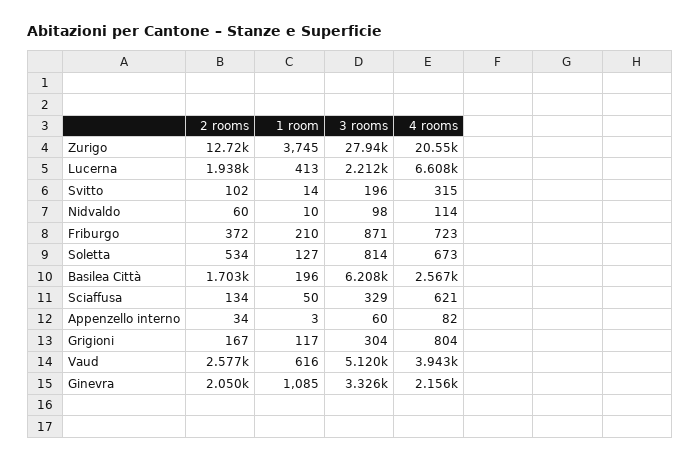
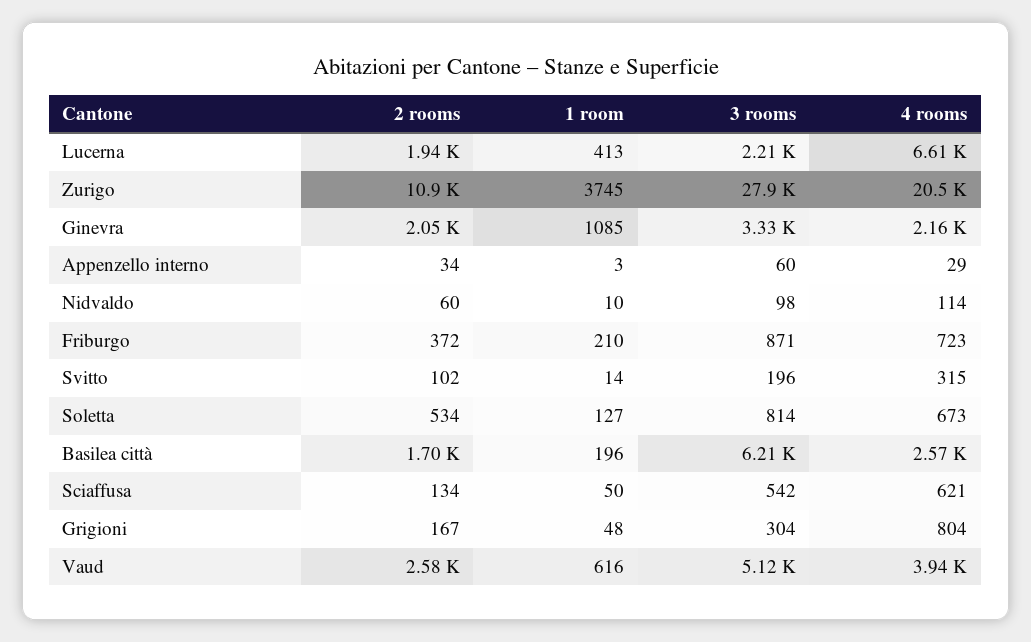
  {
    "2 rooms": {
-     "Zurigo": 12720,
+     "Zurigo": 10900,
      "Lucerna": 1938,
      "Svitto": 102,
      "Nidvaldo": 60,
      "Friburgo": 372,
      "Soletta": 534,
      "Basilea Città": 1703,
      "Sciaffusa": 134,
      "Appenzello interno": 34,
      "Grigioni": 167,
      "Vaud": 2577,
      "Ginevra": 2050
    },
    "1 room": {
      "Zurigo": 3745,
      "Lucerna": 413,
      "Svitto": 14,
      "Nidvaldo": 10,
      "Friburgo": 210,
      "Soletta": 127,
      "Basilea Città": 196,
      "Sciaffusa": 50,
      "Appenzello interno": 3,
-     "Grigioni": 117,
+     "Grigioni": 48,
      "Vaud": 616,
      "Ginevra": 1085
    },
    "3 rooms": {
      "Zurigo": 27940,
      "Lucerna": 2212,
      "Svitto": 196,
      "Nidvaldo": 98,
      "Friburgo": 871,
      "Soletta": 814,
      "Basilea Città": 6208,
-     "Sciaffusa": 329,
+     "Sciaffusa": 542,
      "Appenzello interno": 60,
      "Grigioni": 304,
      "Vaud": 5120,
      "Ginevra": 3326
    },
    "4 rooms": {
      "Zurigo": 20550,
      "Lucerna": 6608,
      "Svitto": 315,
      "Nidvaldo": 114,
      "Friburgo": 723,
      "Soletta": 673,
      "Basilea Città": 2567,
      "Sciaffusa": 621,
-     "Appenzello interno": 82,
+     "Appenzello interno": 29,
      "Grigioni": 804,
      "Vaud": 3943,
      "Ginevra": 2156
    }
  }

